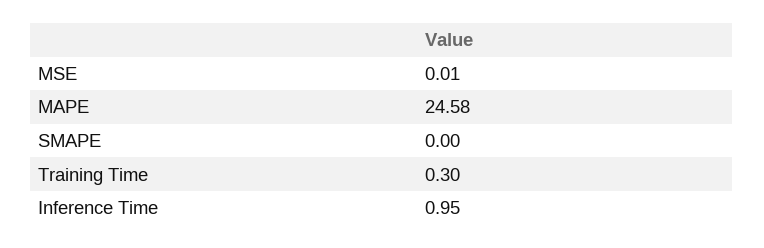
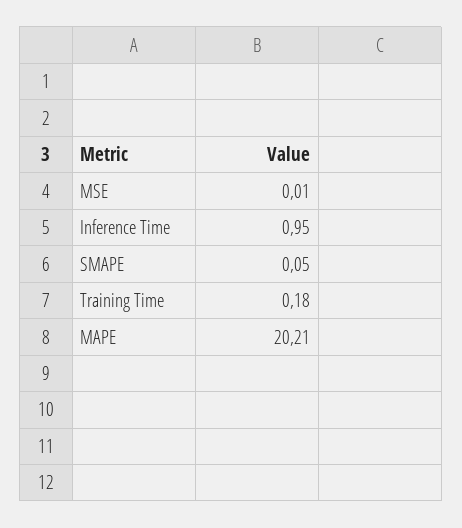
  {
    "MSE": 0.01,
-   "MAPE": 24.58,
+   "MAPE": 20.21,
-   "SMAPE": 0,
+   "SMAPE": 0.05,
-   "Training Time": 0.3,
+   "Training Time": 0.18,
    "Inference Time": 0.95
  }

